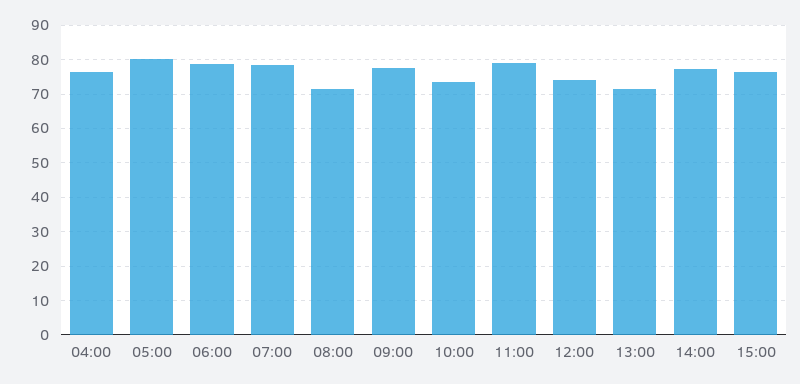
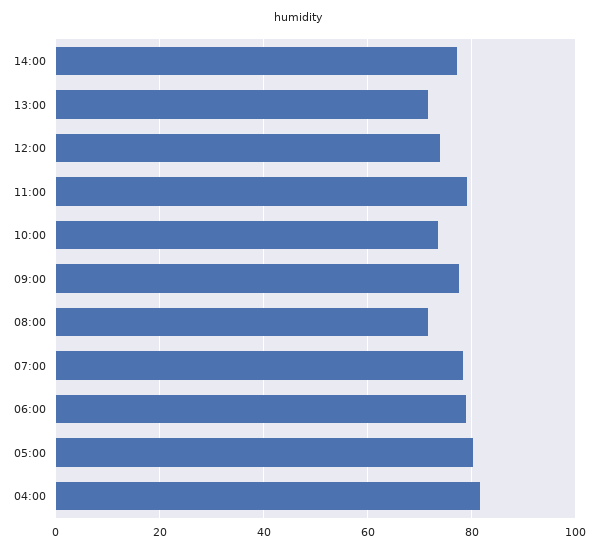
  {
-   "04:00": 76,
+   "04:00": 82,
    "05:00": 80,
    "06:00": 78,
    "07:00": 78,
    "08:00": 72,
    "09:00": 78,
    "10:00": 74,
    "11:00": 80,
    "12:00": 74,
    "13:00": 72,
-   "14:00": 78,
+   "14:00": 78
-   "15:00": 76
  }

